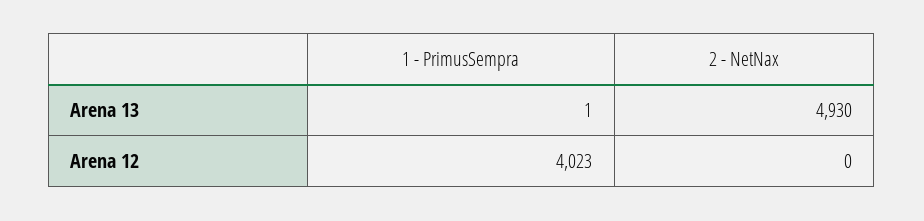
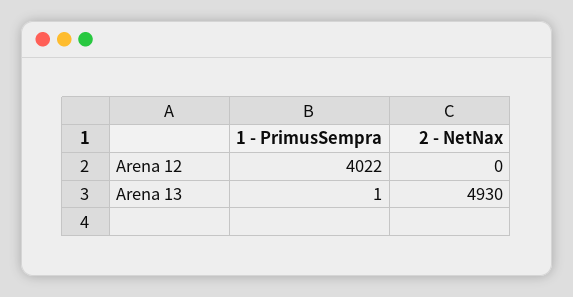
  {
    "1 - PrimusSempra": {
      "Arena 13": 1,
-     "Arena 12": 4023
+     "Arena 12": 4022
    },
    "2 - NetNax": {
      "Arena 13": 4930,
      "Arena 12": 0
    }
  }

